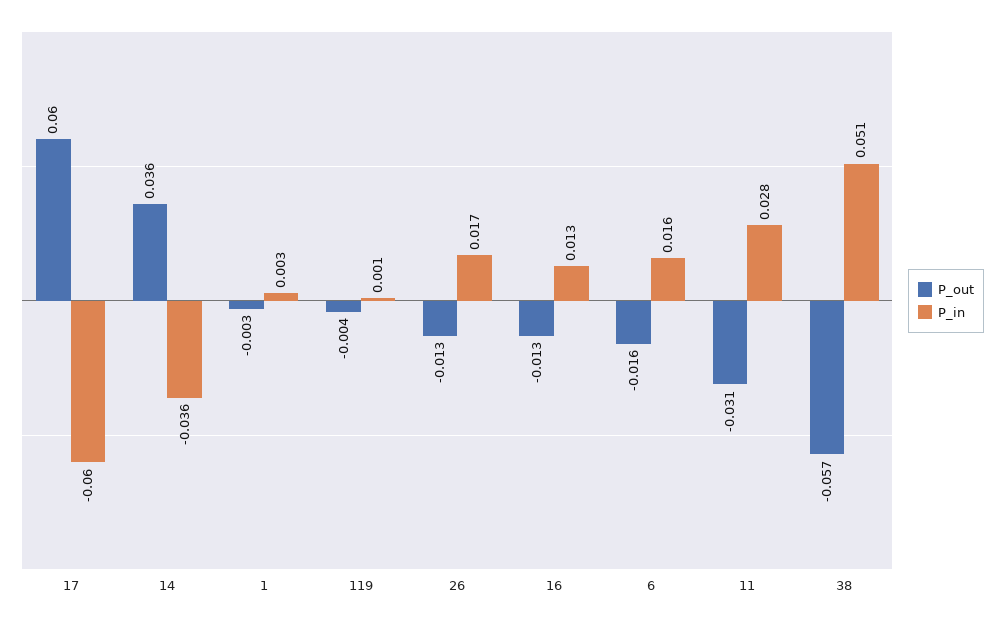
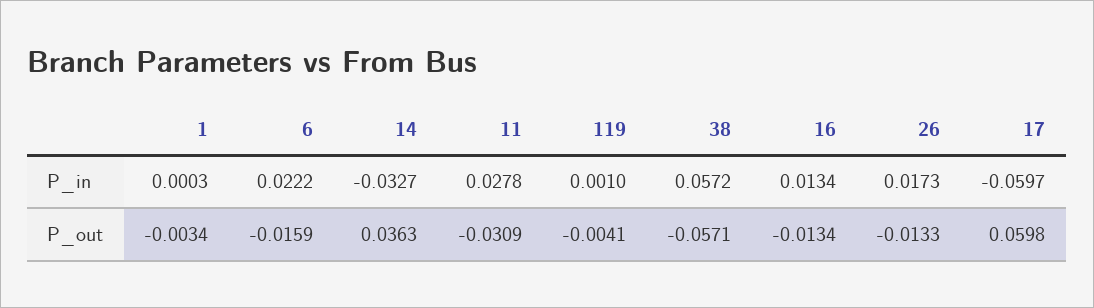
  {
    "P_out": {
      "17": 0.0598,
      "14": 0.0363,
      "1": -0.0034,
      "119": -0.0041,
      "26": -0.0133,
      "16": -0.0134,
      "6": -0.0159,
      "11": -0.0309,
      "38": -0.0571
    },
    "P_in": {
      "17": -0.0597,
-     "14": -0.036,
+     "14": -0.0327,
-     "1": 0.003,
+     "1": 0.0003,
      "119": 0.001,
      "26": 0.0173,
      "16": 0.0134,
-     "6": 0.016,
+     "6": 0.0222,
      "11": 0.0278,
-     "38": 0.051
+     "38": 0.0572
    }
  }

